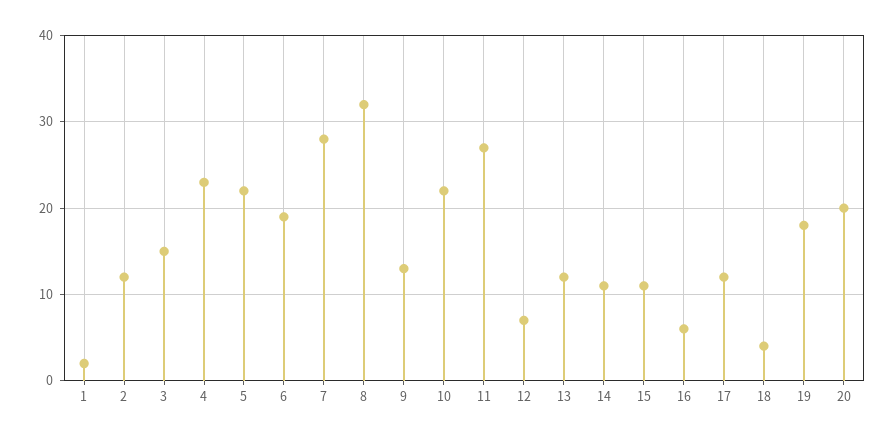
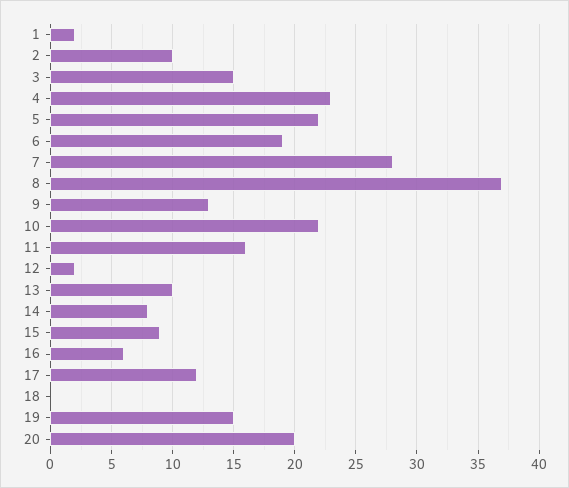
  {
    "1": 2,
-   "2": 12,
+   "2": 10,
    "3": 15,
    "4": 23,
    "5": 22,
    "6": 19,
    "7": 28,
-   "8": 32,
+   "8": 37,
    "9": 13,
    "10": 22,
-   "11": 27,
+   "11": 16,
-   "12": 7,
+   "12": 2,
-   "13": 12,
+   "13": 10,
-   "14": 11,
+   "14": 8,
-   "15": 11,
+   "15": 9,
    "16": 6,
    "17": 12,
-   "18": 4,
+   "18": 0,
-   "19": 18,
+   "19": 15,
    "20": 20
  }

